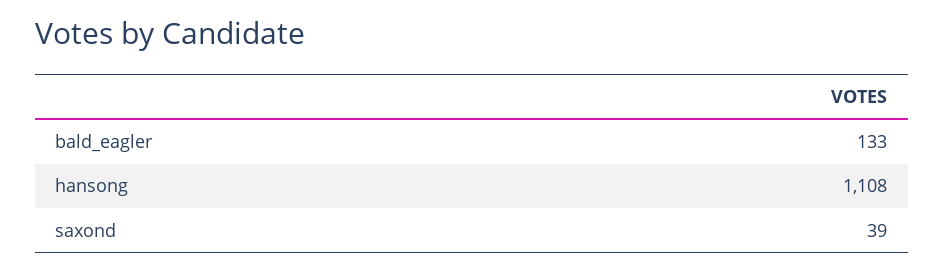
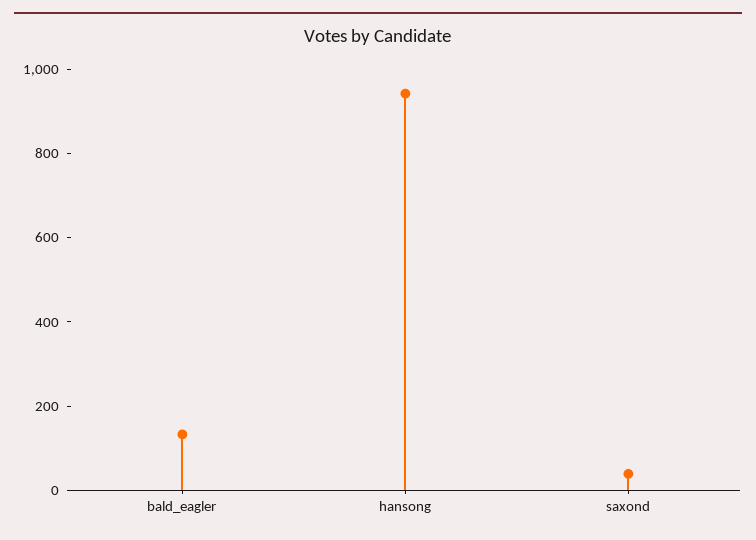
  {
    "bald_eagler": 133,
-   "hansong": 1108,
+   "hansong": 950,
    "saxond": 39
  }

